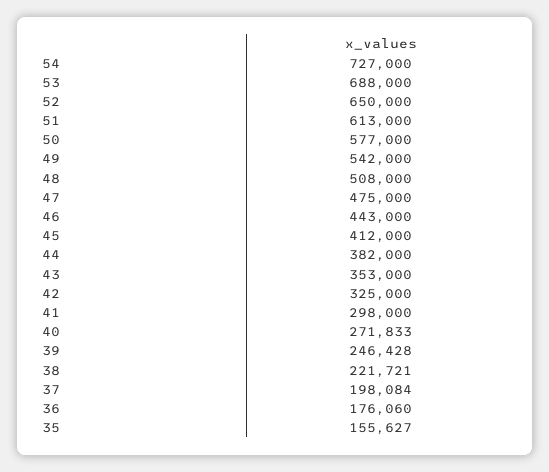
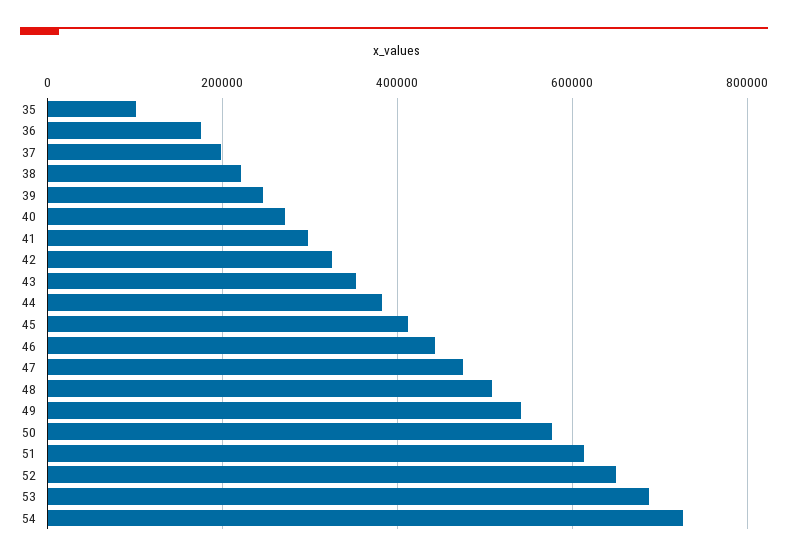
  {
    "54": 727000,
    "53": 688000,
    "52": 650000,
    "51": 613000,
    "50": 577000,
    "49": 542000,
    "48": 508000,
    "47": 475000,
    "46": 443000,
    "45": 412000,
    "44": 382000,
    "43": 353000,
    "42": 325000,
    "41": 298000,
    "40": 271833,
    "39": 246428,
    "38": 221721,
    "37": 198084,
    "36": 176060,
-   "35": 155627
+   "35": 100000
  }

